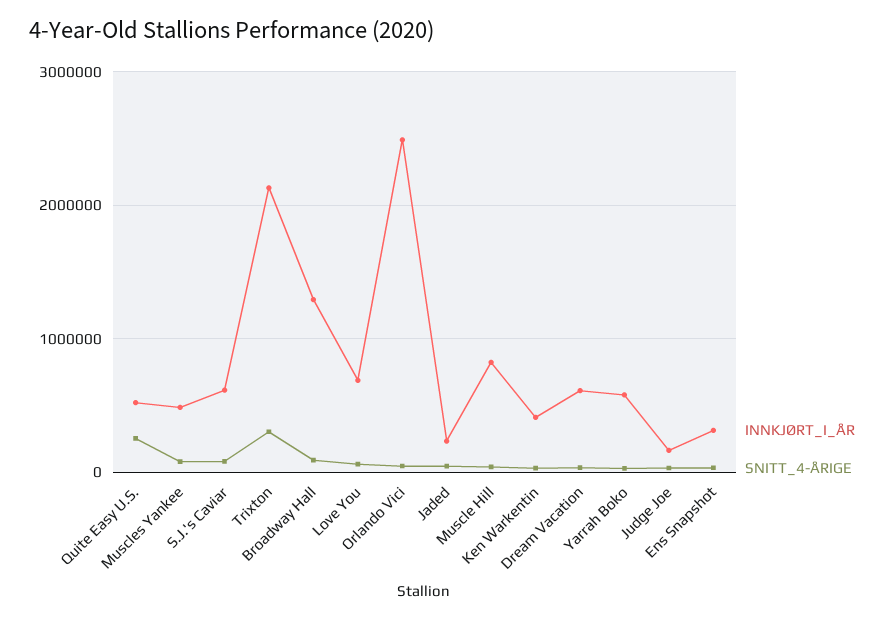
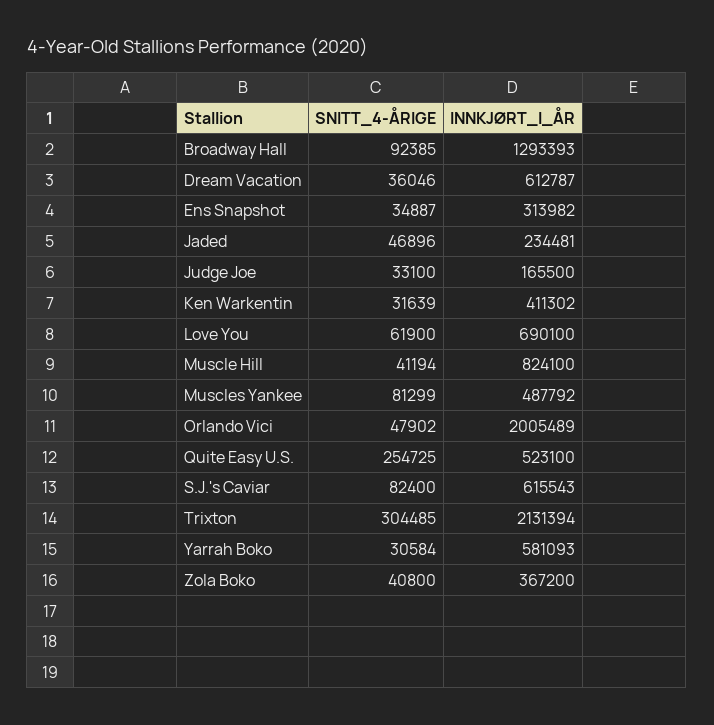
  {
    "INNKJØRT_I_ÅR": {
      "Quite Easy U.S.": 523100,
      "Muscles Yankee": 487792,
      "S.J.'s Caviar": 615543,
      "Trixton": 2131394,
      "Broadway Hall": 1293393,
      "Love You": 690100,
-     "Orlando Vici": 2500000,
+     "Orlando Vici": 2005489,
      "Jaded": 234481,
      "Muscle Hill": 824100,
      "Ken Warkentin": 411302,
      "Dream Vacation": 612787,
      "Yarrah Boko": 581093,
      "Judge Joe": 165500,
-     "Ens Snapshot": 313982
+     "Ens Snapshot": 313982,
+     "Zola Boko": 367200
    },
    "SNITT_4-ÅRIGE": {
      "Quite Easy U.S.": 254725,
      "Muscles Yankee": 81299,
      "S.J.'s Caviar": 82400,
      "Trixton": 304485,
      "Broadway Hall": 92385,
      "Love You": 61900,
      "Orlando Vici": 47902,
      "Jaded": 46896,
      "Muscle Hill": 41194,
      "Ken Warkentin": 31639,
      "Dream Vacation": 36046,
      "Yarrah Boko": 30584,
      "Judge Joe": 33100,
-     "Ens Snapshot": 34887
+     "Ens Snapshot": 34887,
+     "Zola Boko": 40800
    }
  }

